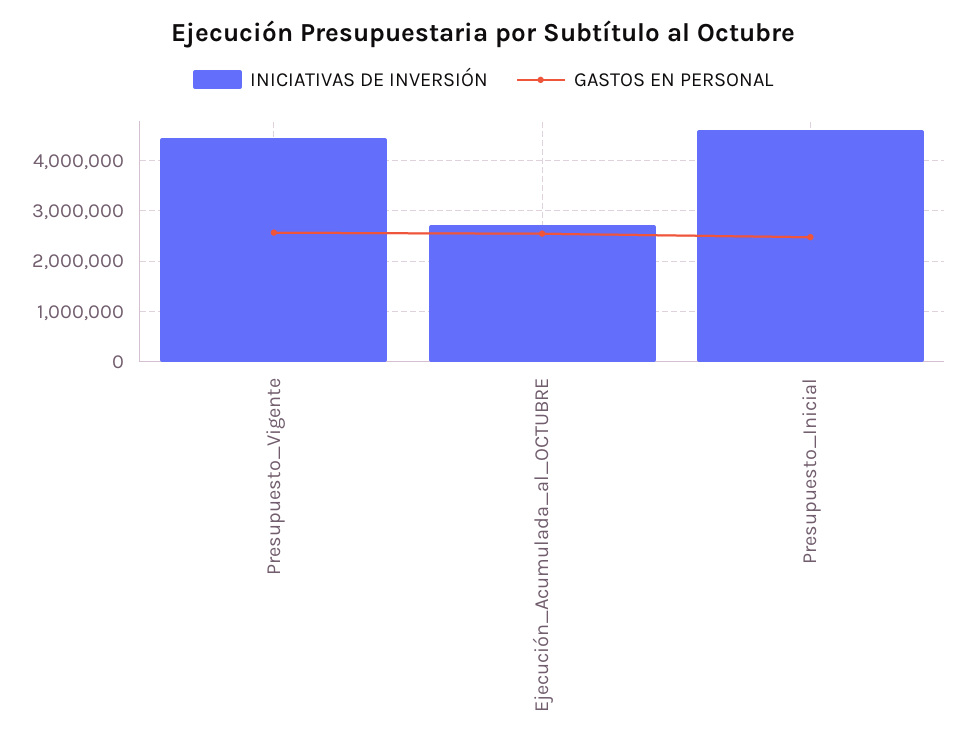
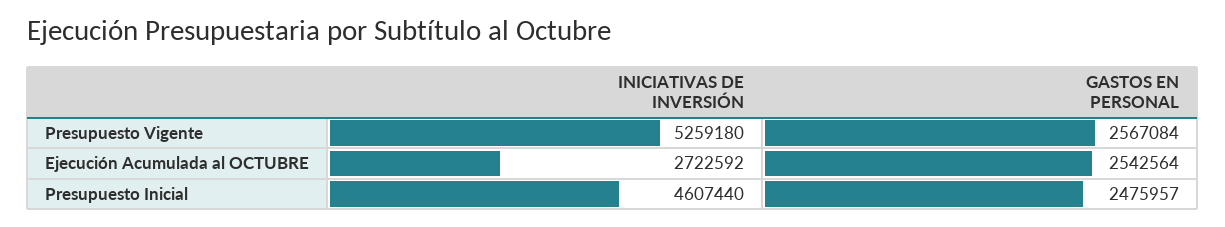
  {
    "INICIATIVAS DE INVERSIÓN": {
-     "Presupuesto_Vigente": 4400000,
+     "Presupuesto_Vigente": 5259180,
      "Ejecución_Acumulada_al_OCTUBRE": 2722592,
      "Presupuesto_Inicial": 4607440
    },
    "GASTOS EN PERSONAL": {
      "Presupuesto_Vigente": 2567084,
      "Ejecución_Acumulada_al_OCTUBRE": 2542564,
      "Presupuesto_Inicial": 2475957
    }
  }

